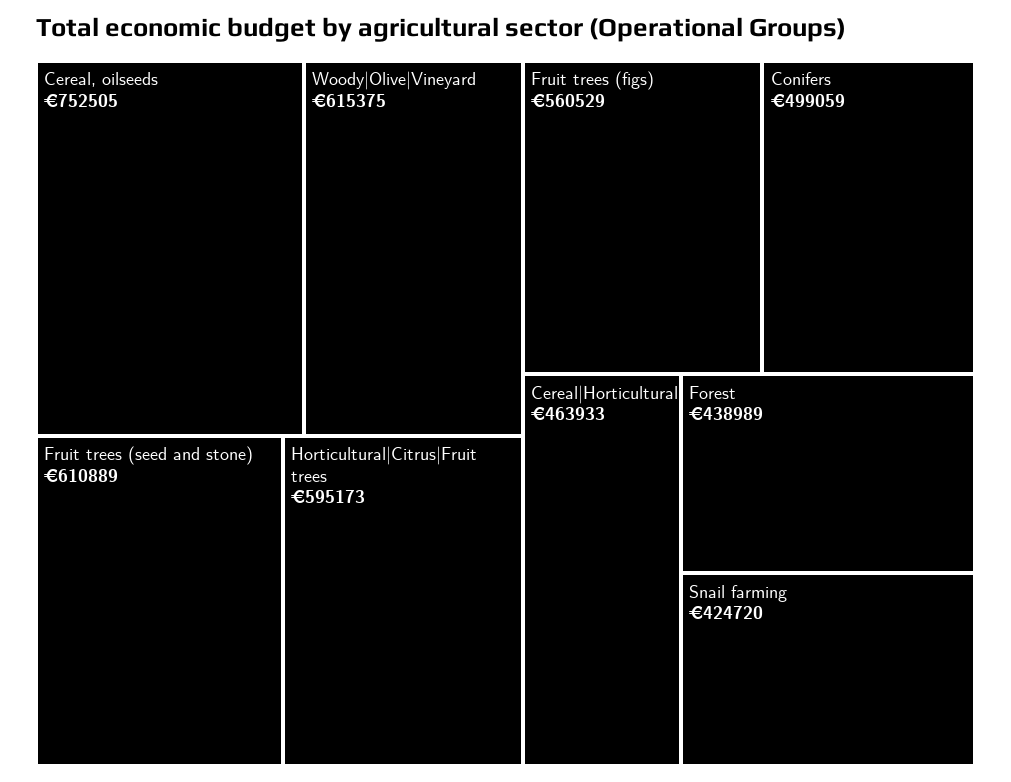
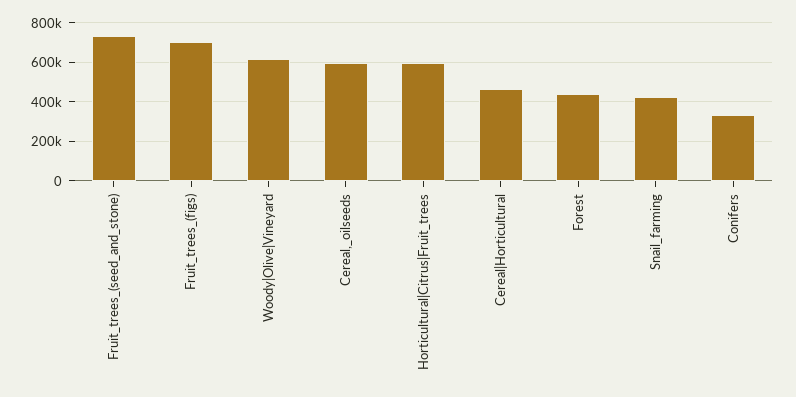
  {
-   "Cereal, oilseeds": 752505,
+   "Cereal, oilseeds": 600000,
    "Woody|Olive|Vineyard": 615375,
-   "Fruit trees (seed and stone)": 610889,
+   "Fruit trees (seed and stone)": 750000,
    "Horticultural|Citrus|Fruit trees": 595173,
-   "Fruit trees (figs)": 560529,
+   "Fruit trees (figs)": 700000,
-   "Conifers": 499059,
+   "Conifers": 350000,
    "Cereal|Horticultural": 463933,
    "Forest": 438989,
    "Snail farming": 424720
  }

